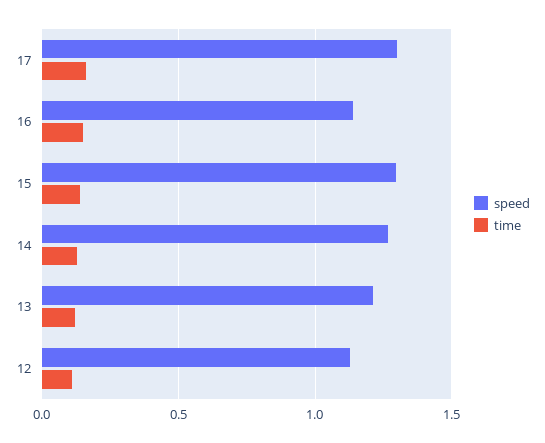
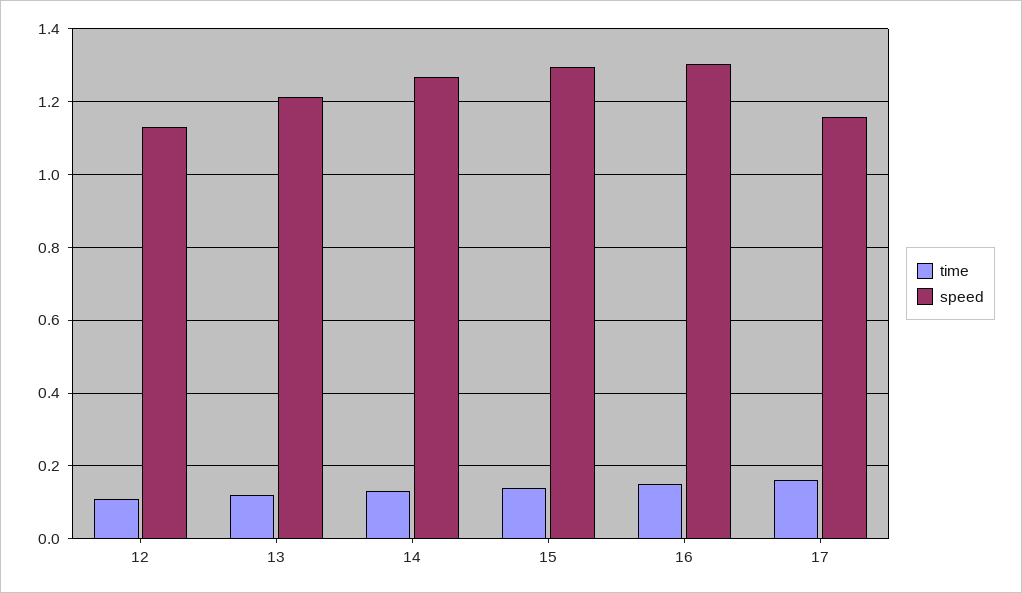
  {
    "speed": {
-     "17": 1.3,
+     "17": 1.16,
-     "16": 1.15,
+     "16": 1.3,
      "15": 1.3,
      "14": 1.26,
      "13": 1.22,
      "12": 1.12
    },
    "time": {
      "17": 0.16,
      "16": 0.16,
      "15": 0.14,
      "14": 0.14,
      "13": 0.12,
      "12": 0.12
    }
  }

